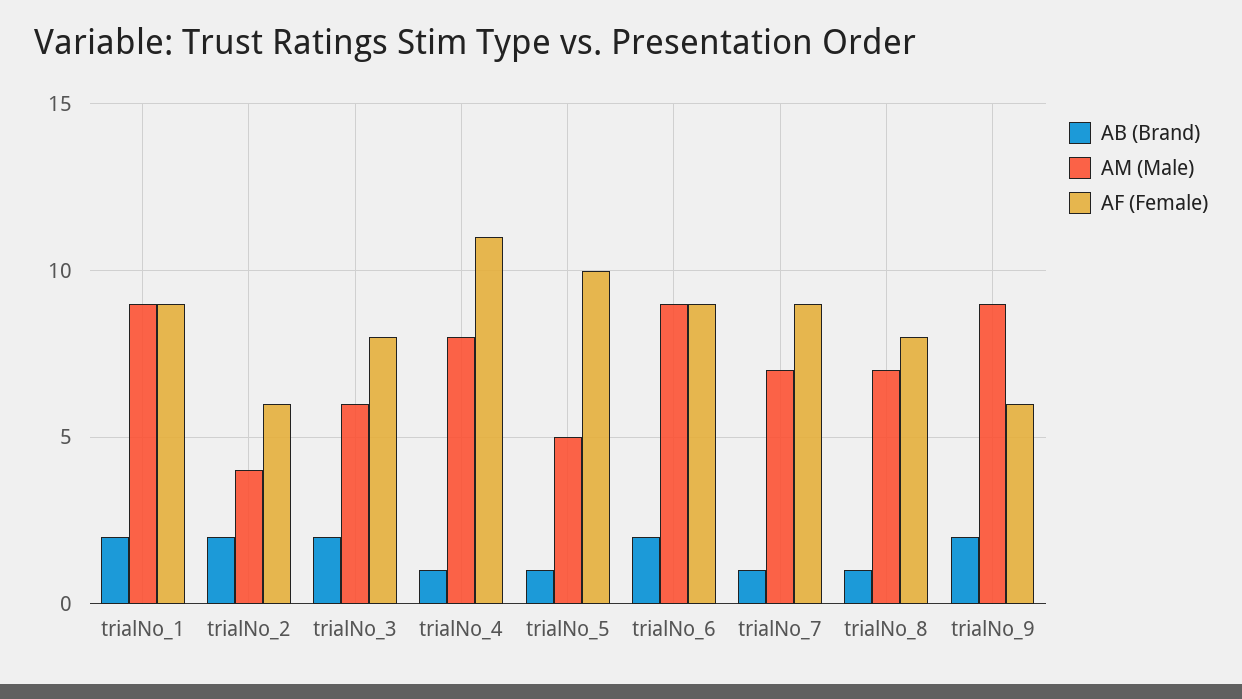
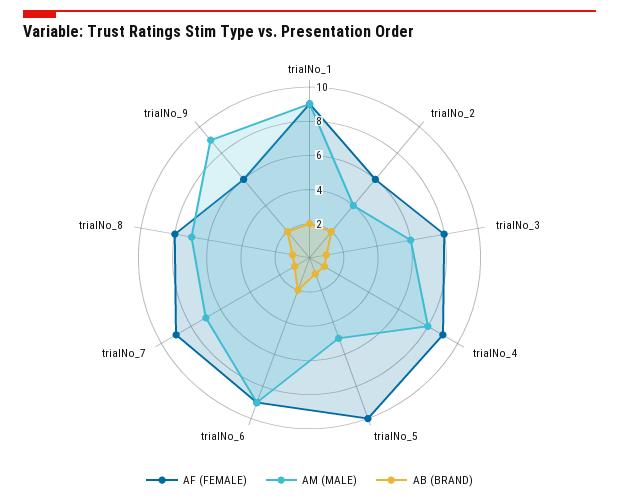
  {
    "AB (Brand)": {
      "trialNo_1": 2,
      "trialNo_2": 2,
-     "trialNo_3": 2,
+     "trialNo_3": 1,
      "trialNo_4": 1,
      "trialNo_5": 1,
      "trialNo_6": 2,
      "trialNo_7": 1,
      "trialNo_8": 1,
      "trialNo_9": 2
    },
    "AM (Male)": {
      "trialNo_1": 9,
      "trialNo_2": 4,
      "trialNo_3": 6,
      "trialNo_4": 8,
      "trialNo_5": 5,
      "trialNo_6": 9,
      "trialNo_7": 7,
      "trialNo_8": 7,
      "trialNo_9": 9
    },
    "AF (Female)": {
      "trialNo_1": 9,
      "trialNo_2": 6,
      "trialNo_3": 8,
-     "trialNo_4": 11,
+     "trialNo_4": 9,
      "trialNo_5": 10,
      "trialNo_6": 9,
      "trialNo_7": 9,
      "trialNo_8": 8,
      "trialNo_9": 6
    }
  }

